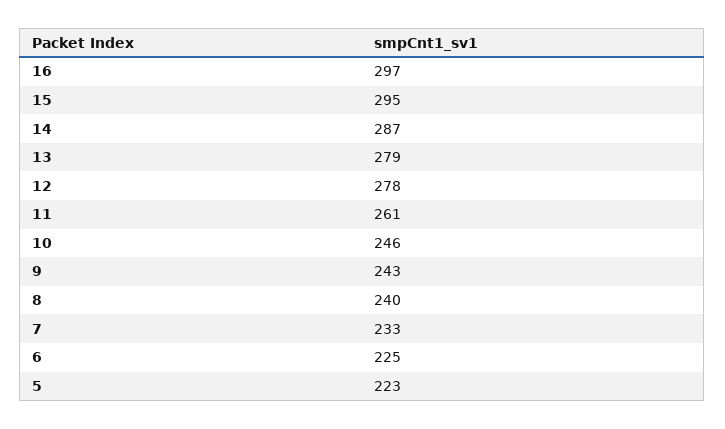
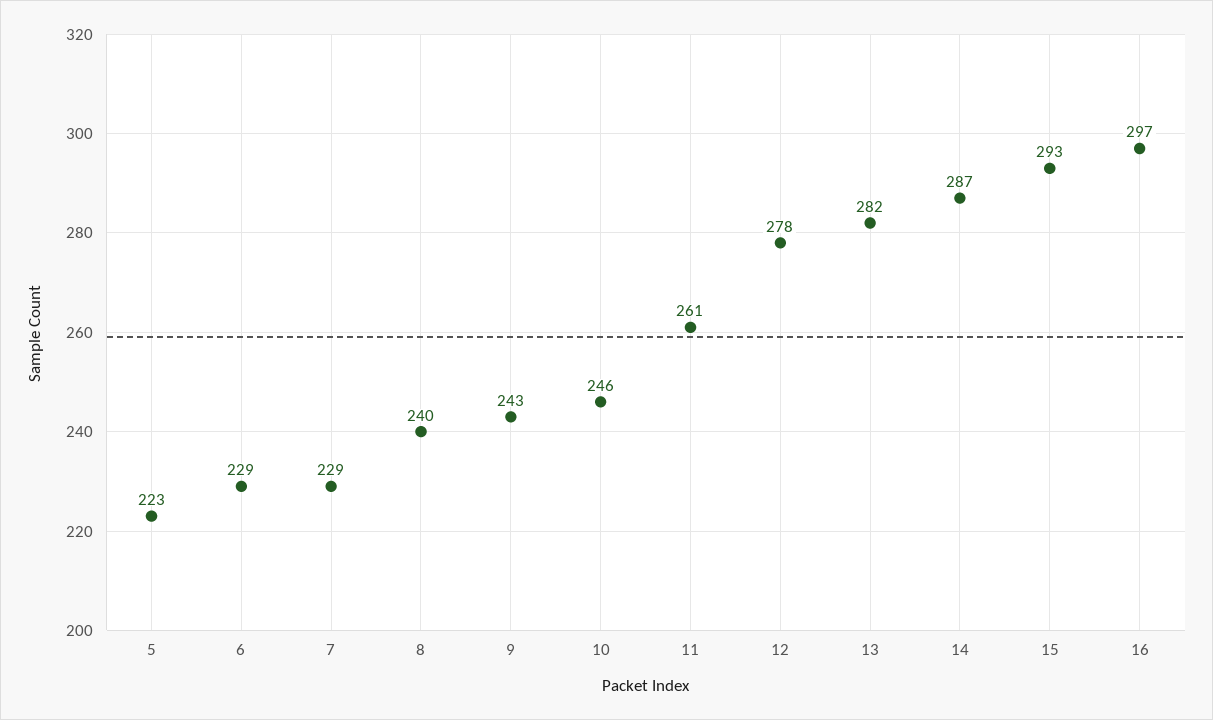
  {
    "16": 297,
-   "15": 295,
+   "15": 293,
    "14": 287,
-   "13": 279,
+   "13": 282,
    "12": 278,
    "11": 261,
    "10": 246,
    "9": 243,
    "8": 240,
-   "7": 233,
+   "7": 229,
-   "6": 225,
+   "6": 229,
    "5": 223
  }

